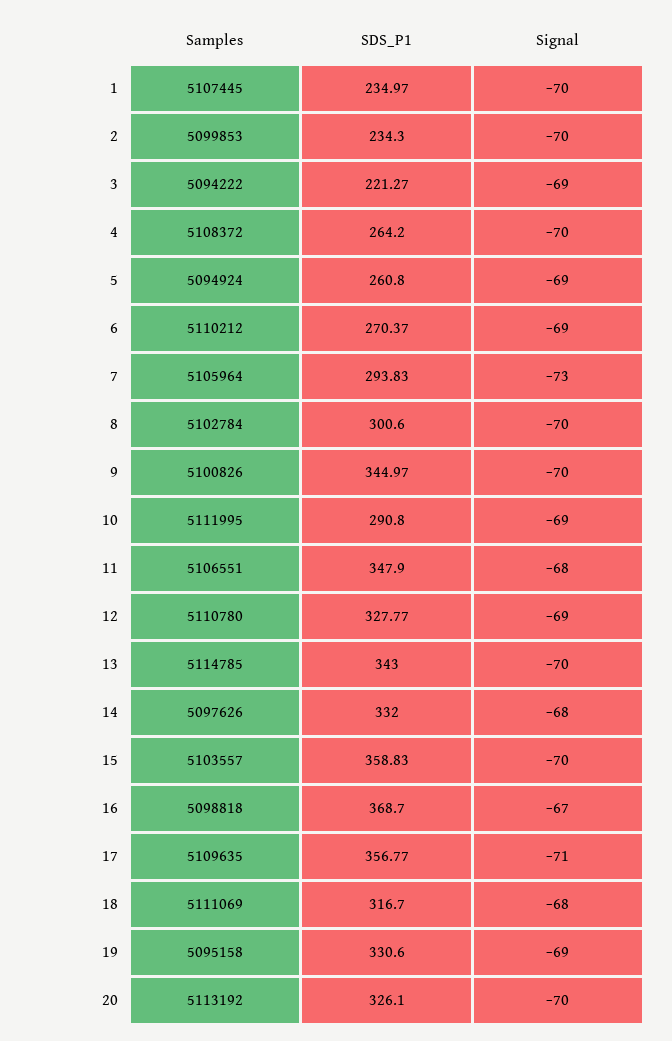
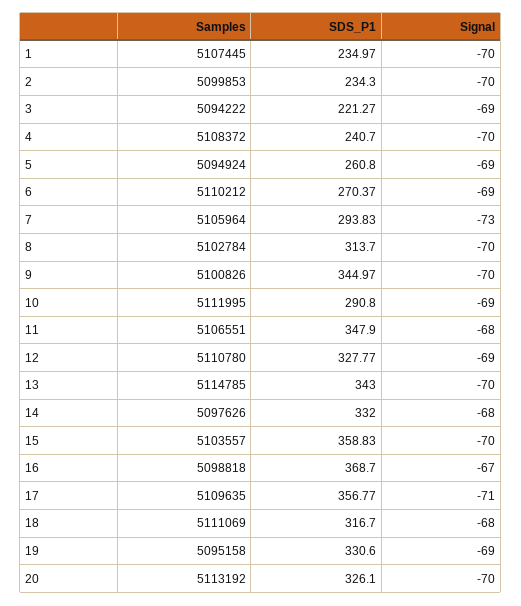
  {
    "Samples": {
      "1": 5107445,
      "2": 5099853,
      "3": 5094222,
      "4": 5108372,
      "5": 5094924,
      "6": 5110212,
      "7": 5105964,
      "8": 5102784,
      "9": 5100826,
      "10": 5111995,
      "11": 5106551,
      "12": 5110780,
      "13": 5114785,
      "14": 5097626,
      "15": 5103557,
      "16": 5098818,
      "17": 5109635,
      "18": 5111069,
      "19": 5095158,
      "20": 5113192
    },
    "SDS_P1": {
      "1": 234.97,
      "2": 234.3,
      "3": 221.27,
-     "4": 264.2,
+     "4": 240.7,
      "5": 260.8,
      "6": 270.37,
      "7": 293.83,
-     "8": 300.6,
+     "8": 313.7,
      "9": 344.97,
      "10": 290.8,
      "11": 347.9,
      "12": 327.77,
      "13": 343,
      "14": 332,
      "15": 358.83,
      "16": 368.7,
      "17": 356.77,
      "18": 316.7,
      "19": 330.6,
      "20": 326.1
    },
    "Signal": {
      "1": -70,
      "2": -70,
      "3": -69,
      "4": -70,
      "5": -69,
      "6": -69,
      "7": -73,
      "8": -70,
      "9": -70,
      "10": -69,
      "11": -68,
      "12": -69,
      "13": -70,
      "14": -68,
      "15": -70,
      "16": -67,
      "17": -71,
      "18": -68,
      "19": -69,
      "20": -70
    }
  }

